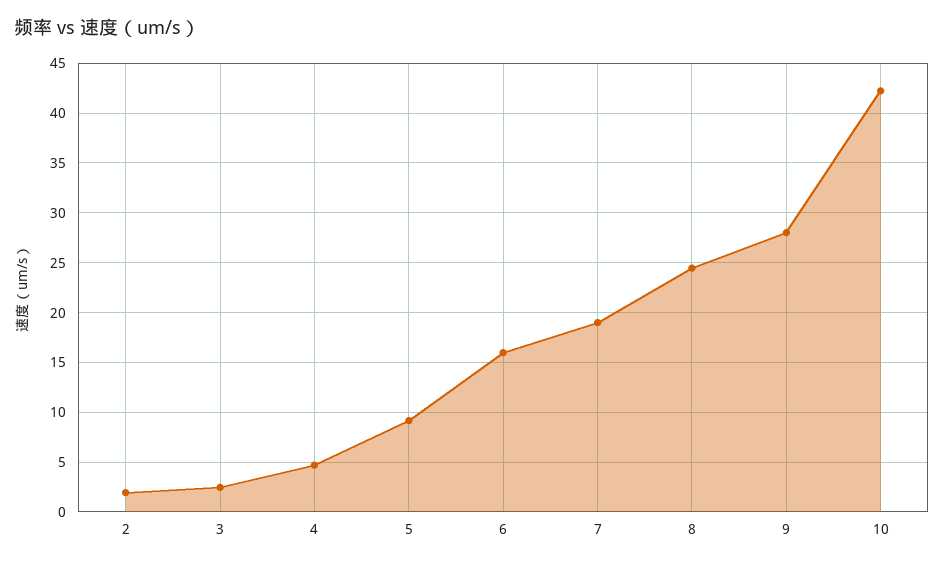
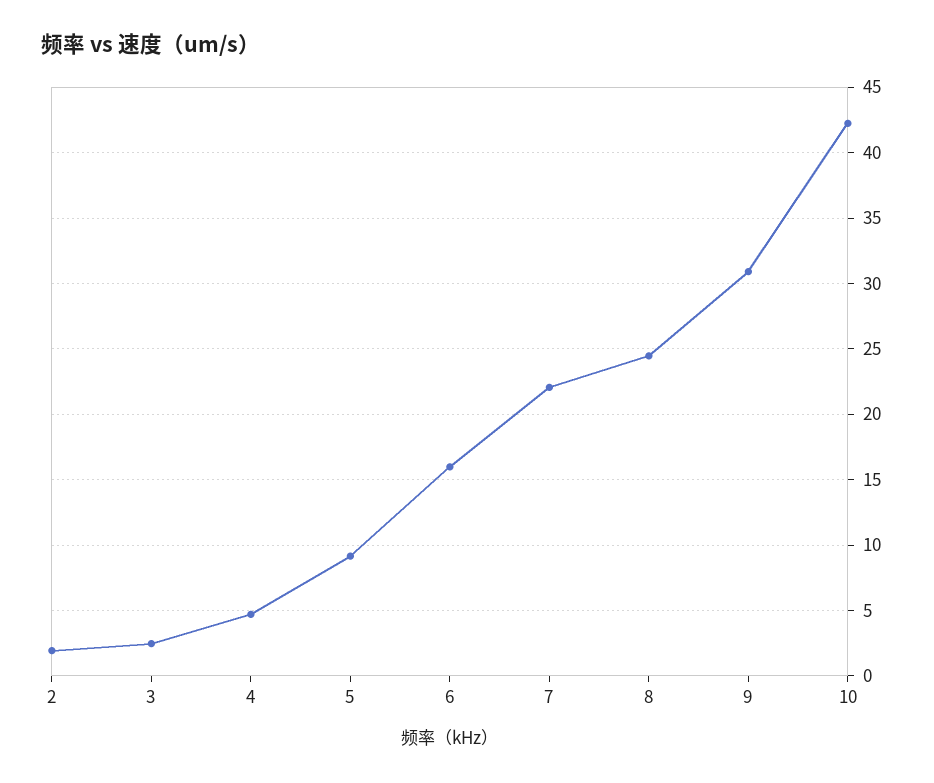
  {
    "2": 2,
    "3": 2.5,
    "4": 4.5,
    "5": 9,
    "6": 16,
-   "7": 19,
+   "7": 22,
    "8": 24.5,
-   "9": 28,
+   "9": 31,
    "10": 42
  }

